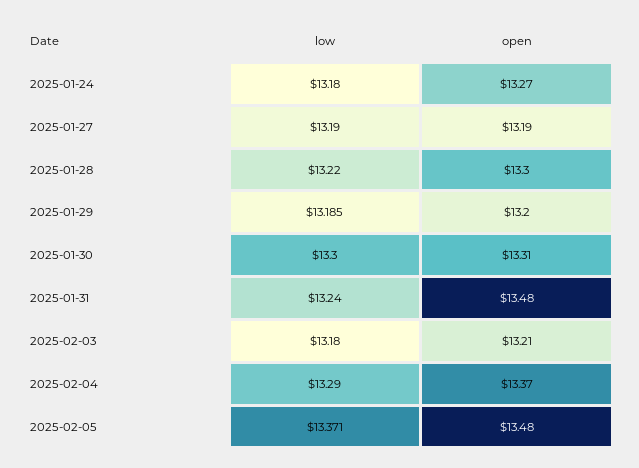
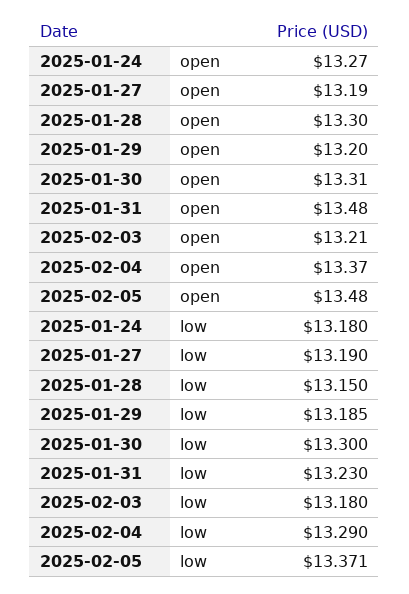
  {
    "low": {
      "2025-01-24": 13.18,
      "2025-01-27": 13.19,
-     "2025-01-28": 13.22,
+     "2025-01-28": 13.15,
      "2025-01-29": 13.185,
      "2025-01-30": 13.3,
-     "2025-01-31": 13.24,
+     "2025-01-31": 13.23,
      "2025-02-03": 13.18,
      "2025-02-04": 13.29,
      "2025-02-05": 13.371
    },
    "open": {
      "2025-01-24": 13.27,
      "2025-01-27": 13.19,
      "2025-01-28": 13.3,
      "2025-01-29": 13.2,
      "2025-01-30": 13.31,
      "2025-01-31": 13.48,
      "2025-02-03": 13.21,
      "2025-02-04": 13.37,
      "2025-02-05": 13.48
    }
  }

